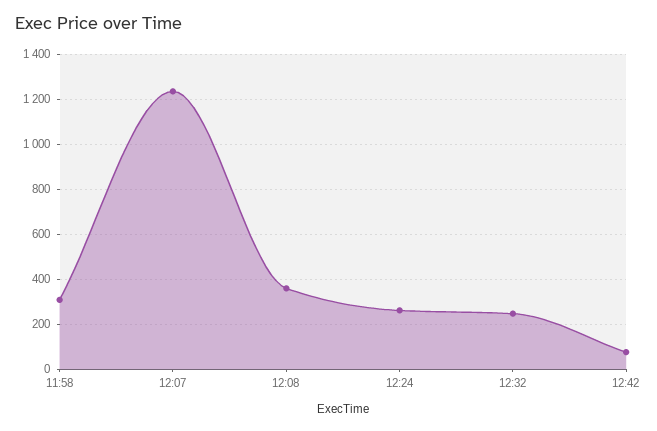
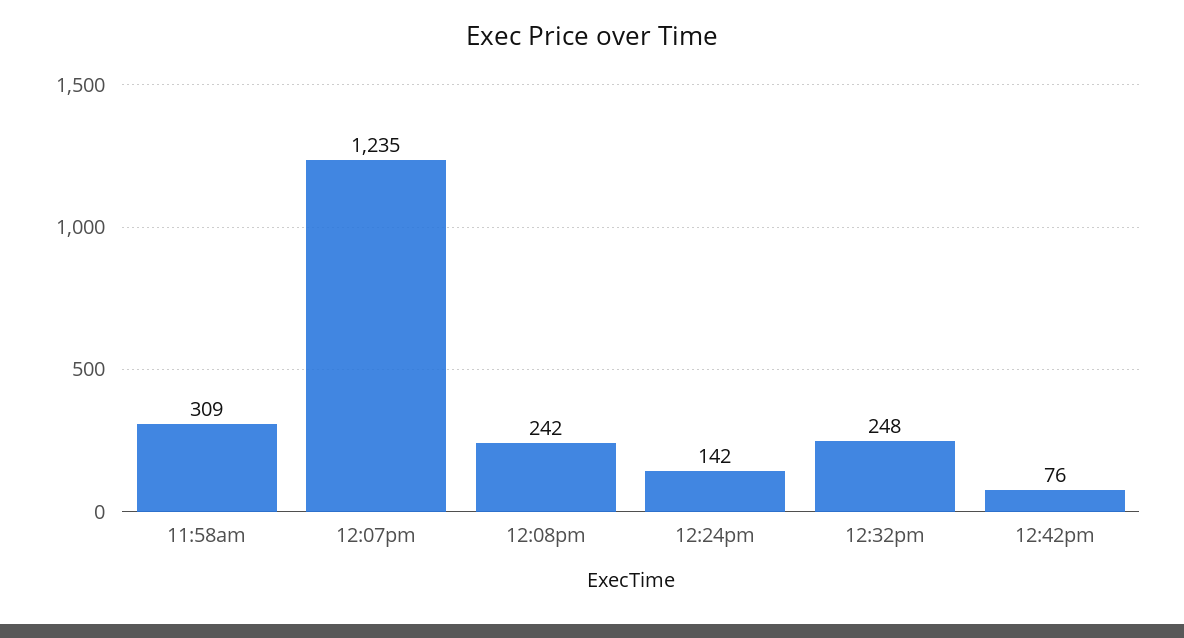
  {
    "11:58": 309,
    "12:07": 1235,
-   "12:08": 350,
+   "12:08": 242,
-   "12:24": 250,
+   "12:24": 142,
    "12:32": 248,
    "12:42": 76
  }

